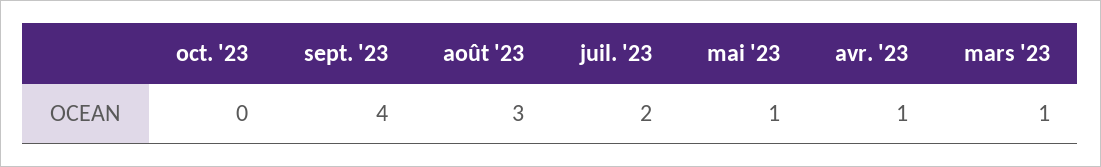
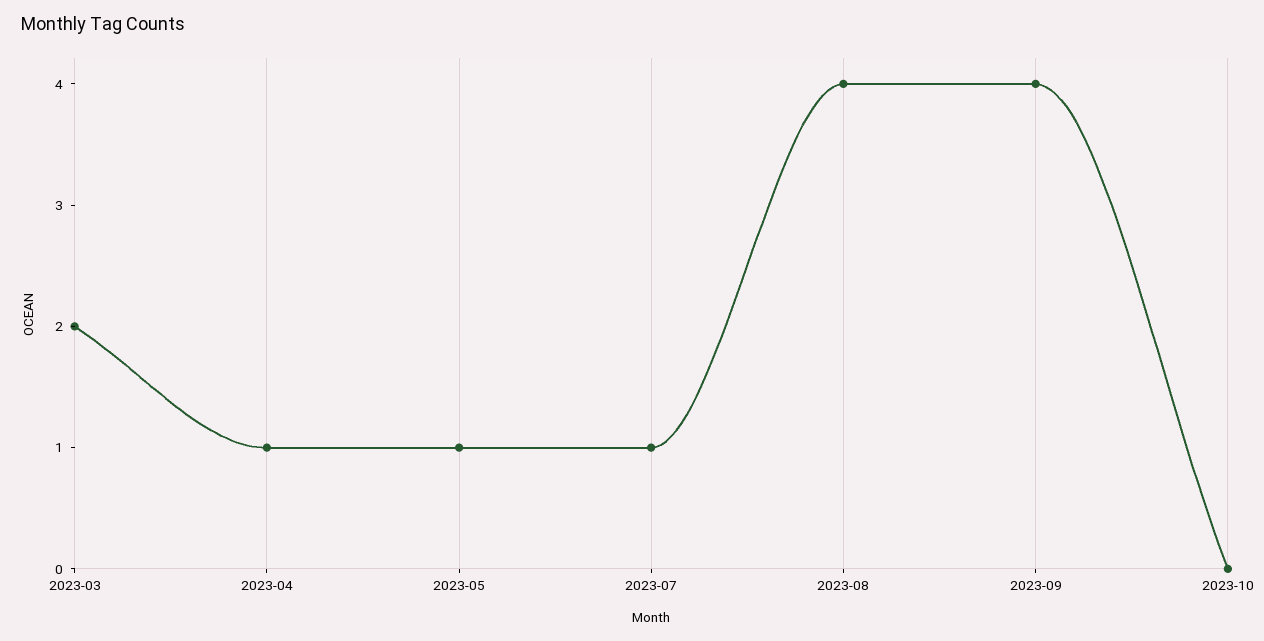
  {
    "oct. '23": 0,
    "sept. '23": 4,
-   "août '23": 3,
+   "août '23": 4,
-   "juil. '23": 2,
+   "juil. '23": 1,
    "mai '23": 1,
    "avr. '23": 1,
-   "mars '23": 1
+   "mars '23": 2
  }

